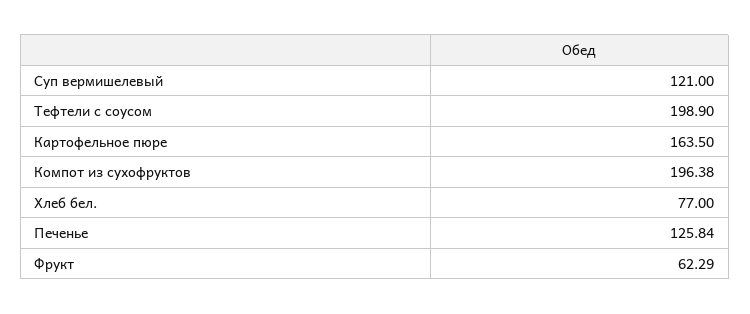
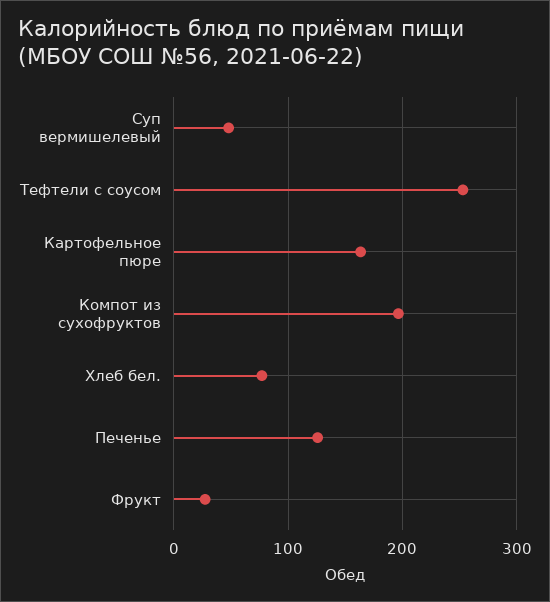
  {
-   "Суп вермишелевый": 121,
+   "Суп вермишелевый": 50,
-   "Тефтели с соусом": 198.9,
+   "Тефтели с соусом": 250,
    "Картофельное пюре": 163.5,
    "Компот из сухофруктов": 196.38,
    "Хлеб бел.": 77,
    "Печенье": 125.84,
-   "Фрукт": 62.29
+   "Фрукт": 30
  }

